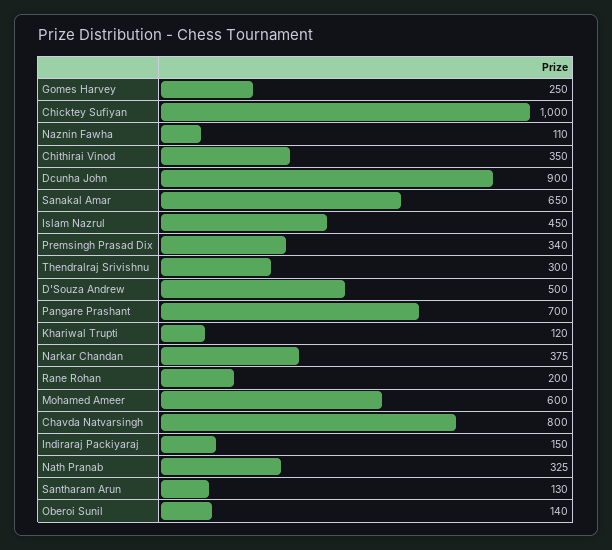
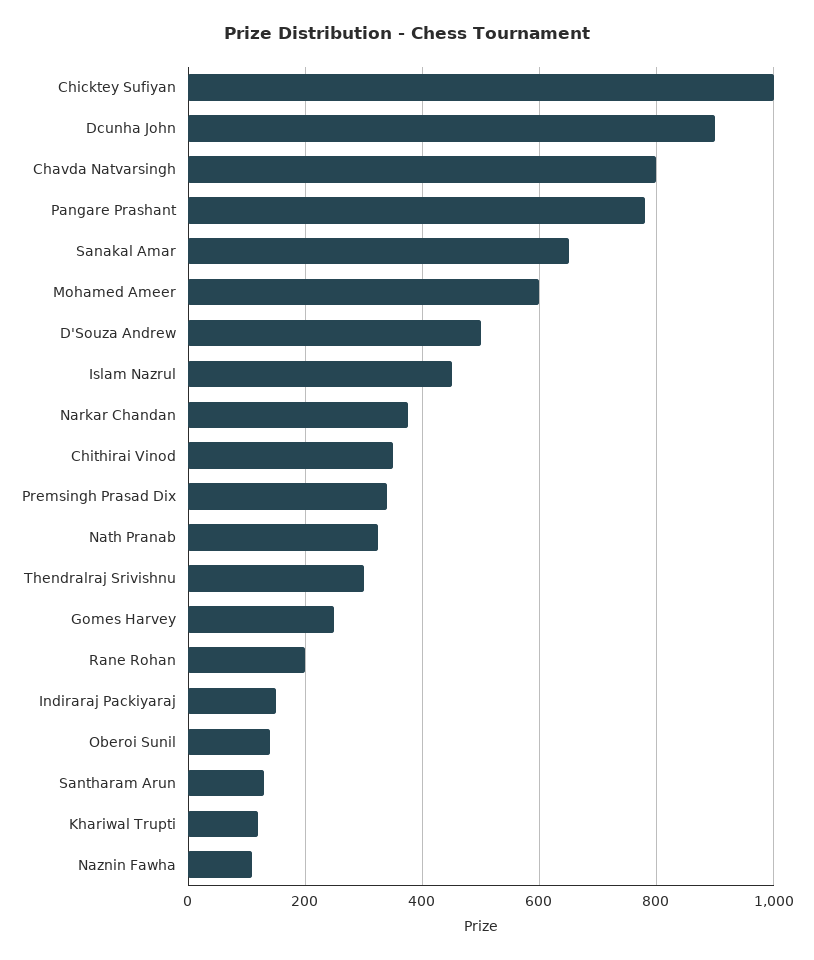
  {
    "Gomes Harvey": 250,
    "Chicktey Sufiyan": 1000,
    "Naznin Fawha": 110,
    "Chithirai Vinod": 350,
    "Dcunha John": 900,
    "Sanakal Amar": 650,
    "Islam Nazrul": 450,
    "Premsingh Prasad Dix": 340,
    "Thendralraj Srivishnu": 300,
    "D'Souza Andrew": 500,
-   "Pangare Prashant": 700,
+   "Pangare Prashant": 780,
    "Khariwal Trupti": 120,
    "Narkar Chandan": 375,
    "Rane Rohan": 200,
    "Mohamed Ameer": 600,
    "Chavda Natvarsingh": 800,
    "Indiraraj Packiyaraj": 150,
    "Nath Pranab": 325,
    "Santharam Arun": 130,
    "Oberoi Sunil": 140
  }

